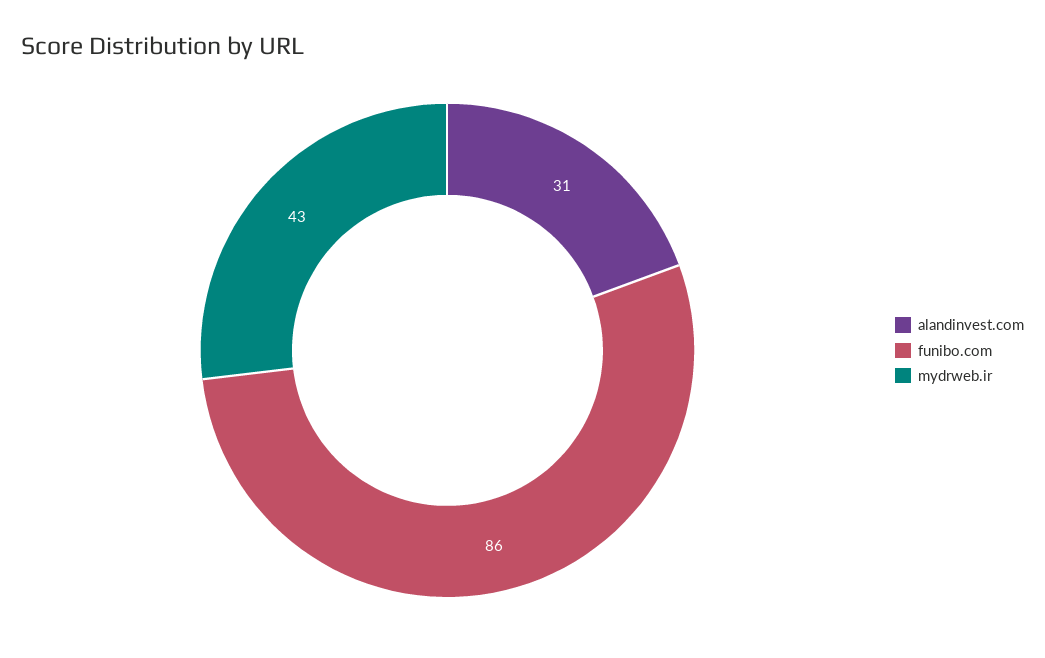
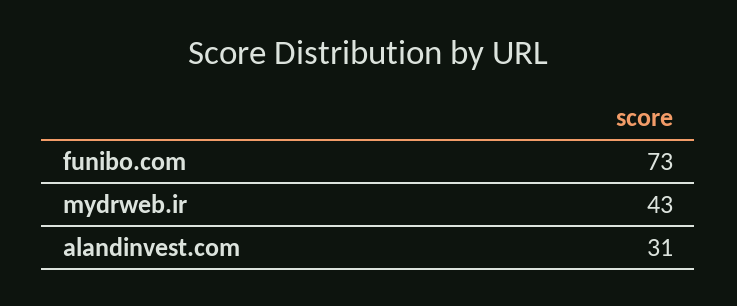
  {
    "alandinvest.com": 31,
-   "funibo.com": 86,
+   "funibo.com": 73,
    "mydrweb.ir": 43
  }

